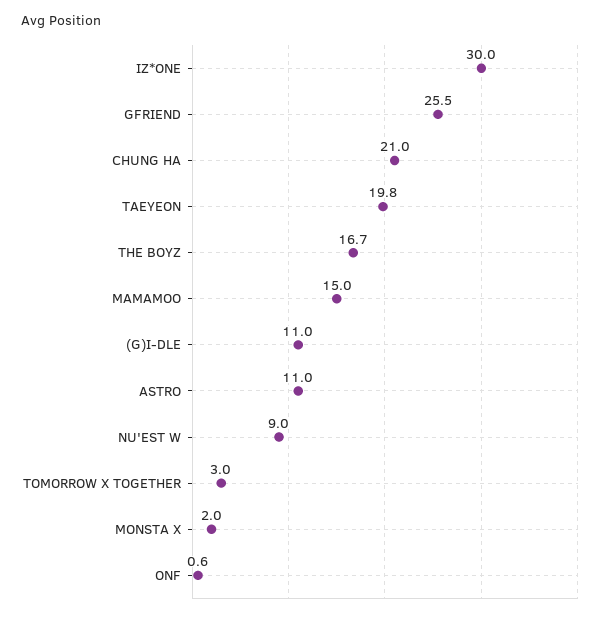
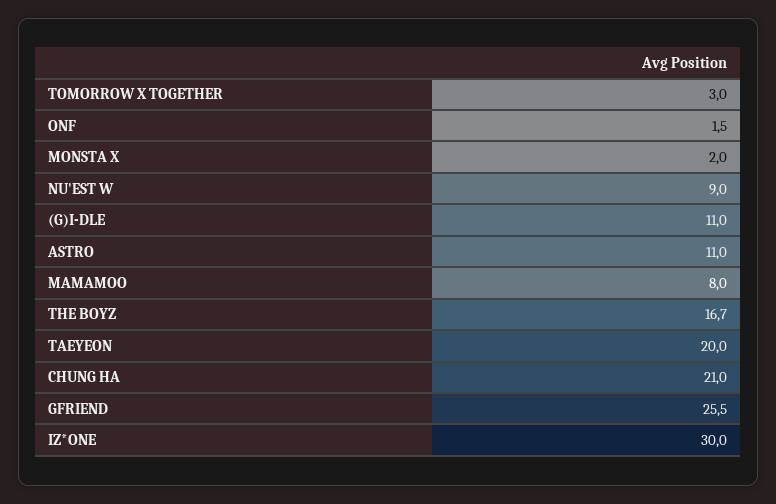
  {
    "IZ*ONE": 30,
    "GFRIEND": 25.5,
    "CHUNG HA": 21,
-   "TAEYEON": 19.8,
+   "TAEYEON": 20,
    "THE BOYZ": 16.7,
-   "MAMAMOO": 15,
+   "MAMAMOO": 8,
    "(G)I-DLE": 11,
    "ASTRO": 11,
    "NU'EST W": 9,
    "TOMORROW X TOGETHER": 3,
    "MONSTA X": 2,
-   "ONF": 0.6
+   "ONF": 1.5
  }

